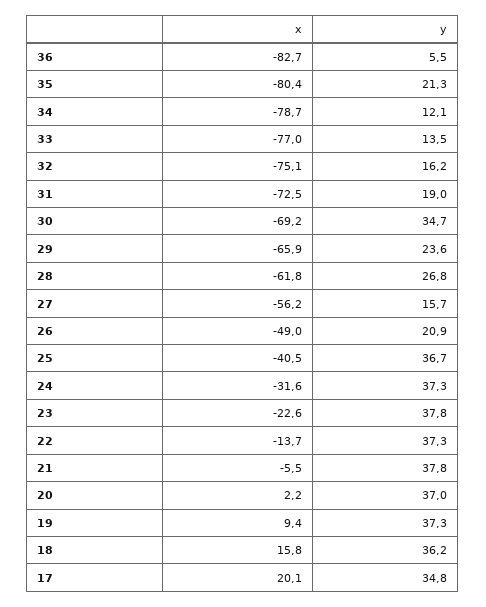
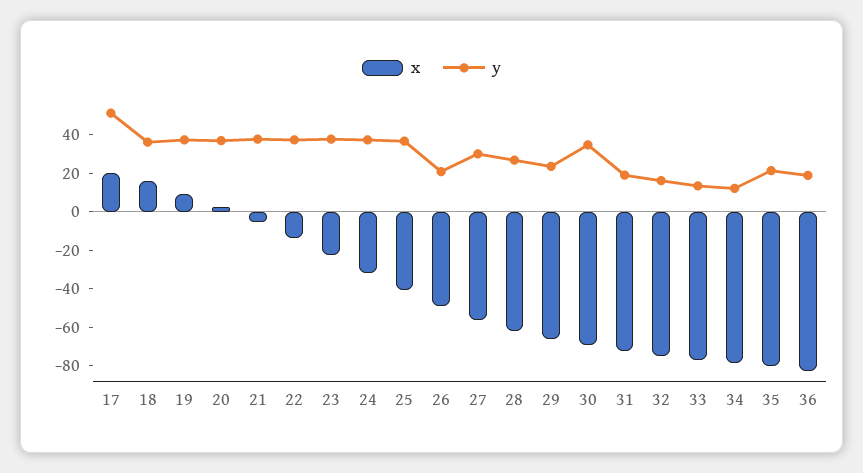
  {
    "x": {
      "36": -82.7,
      "35": -80.4,
      "34": -78.7,
      "33": -77,
      "32": -75.1,
      "31": -72.5,
      "30": -69.2,
      "29": -65.9,
      "28": -61.8,
      "27": -56.2,
      "26": -49,
      "25": -40.5,
      "24": -31.6,
      "23": -22.6,
      "22": -13.7,
      "21": -5.5,
      "20": 2.2,
      "19": 9.4,
      "18": 15.8,
      "17": 20.1
    },
    "y": {
-     "36": 5.5,
+     "36": 20,
      "35": 21.3,
      "34": 12.1,
      "33": 13.5,
      "32": 16.2,
      "31": 19,
      "30": 34.7,
      "29": 23.6,
      "28": 26.8,
-     "27": 15.7,
+     "27": 30,
      "26": 20.9,
      "25": 36.7,
      "24": 37.3,
      "23": 37.8,
      "22": 37.3,
      "21": 37.8,
      "20": 37,
      "19": 37.3,
      "18": 36.2,
-     "17": 34.8
+     "17": 50
    }
  }

